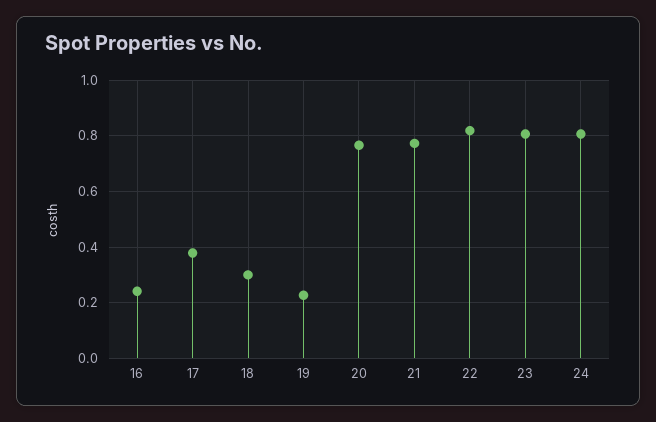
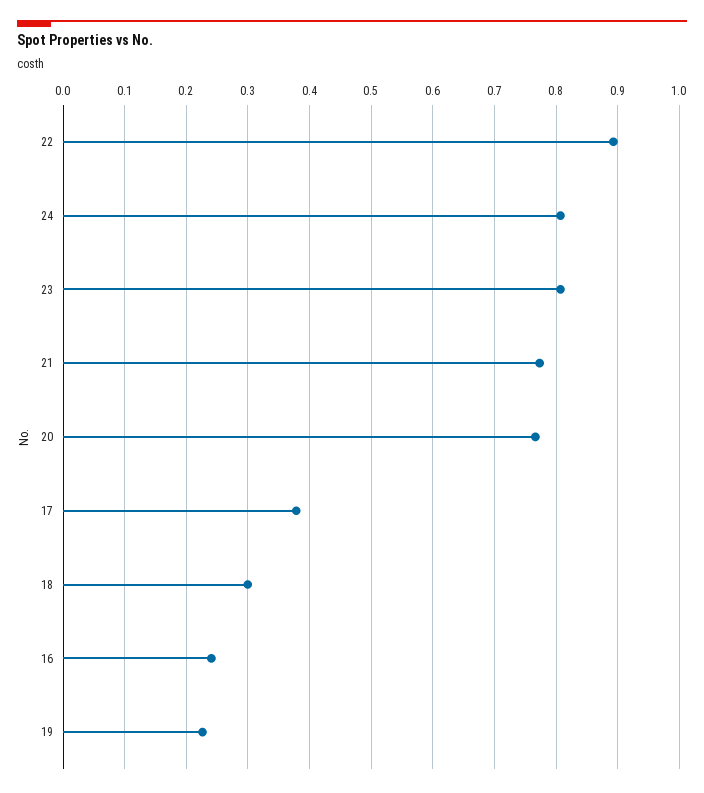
  {
    "16": 0.24,
    "17": 0.38,
    "18": 0.3,
    "19": 0.23,
    "20": 0.77,
    "21": 0.77,
-   "22": 0.825,
+   "22": 0.89,
    "23": 0.81,
    "24": 0.81
  }

